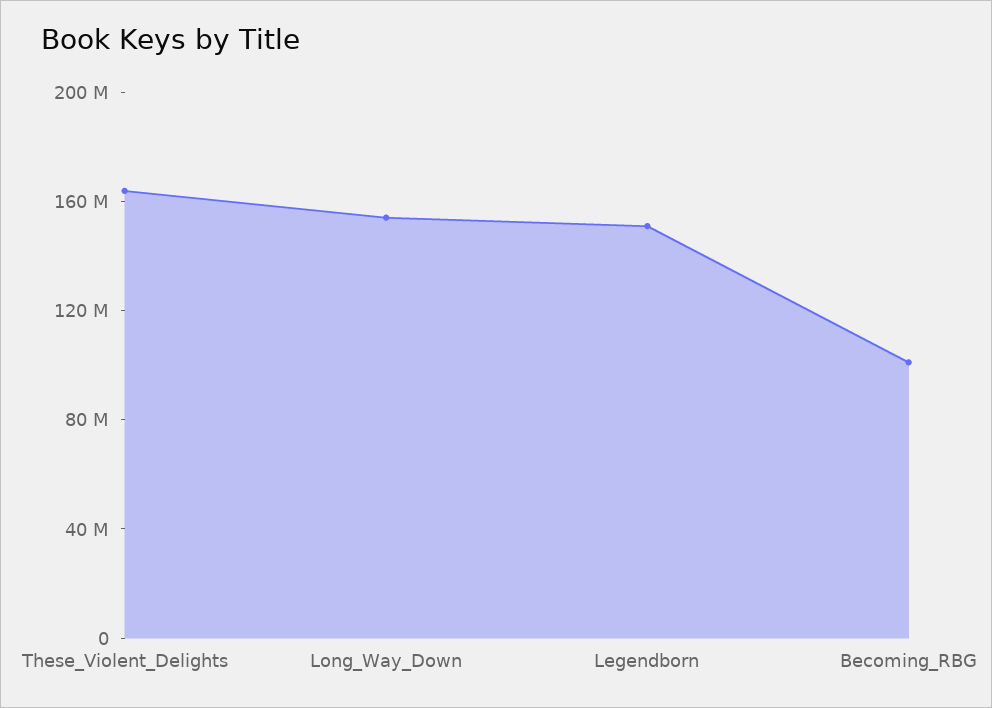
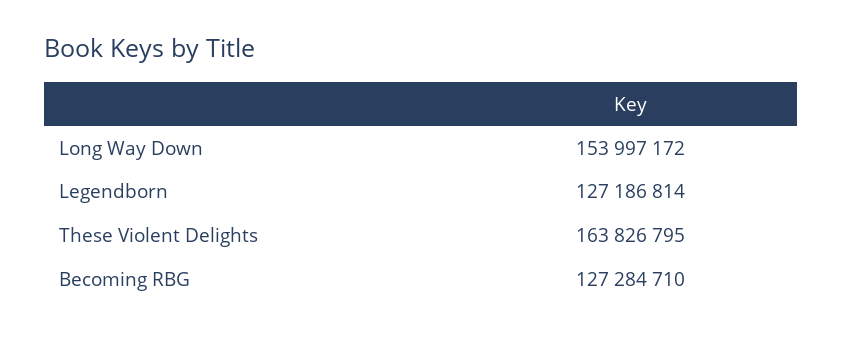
  {
    "These_Violent_Delights": 163826795,
    "Long_Way_Down": 153997172,
-   "Legendborn": 150000000,
+   "Legendborn": 127186814,
-   "Becoming_RBG": 100000000
+   "Becoming_RBG": 127284710
  }

